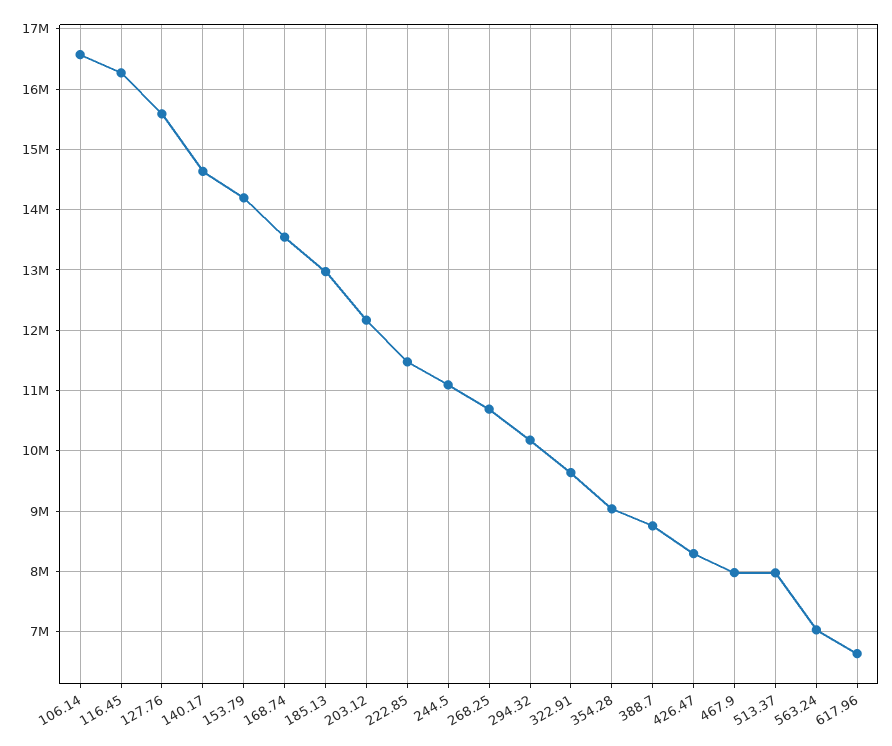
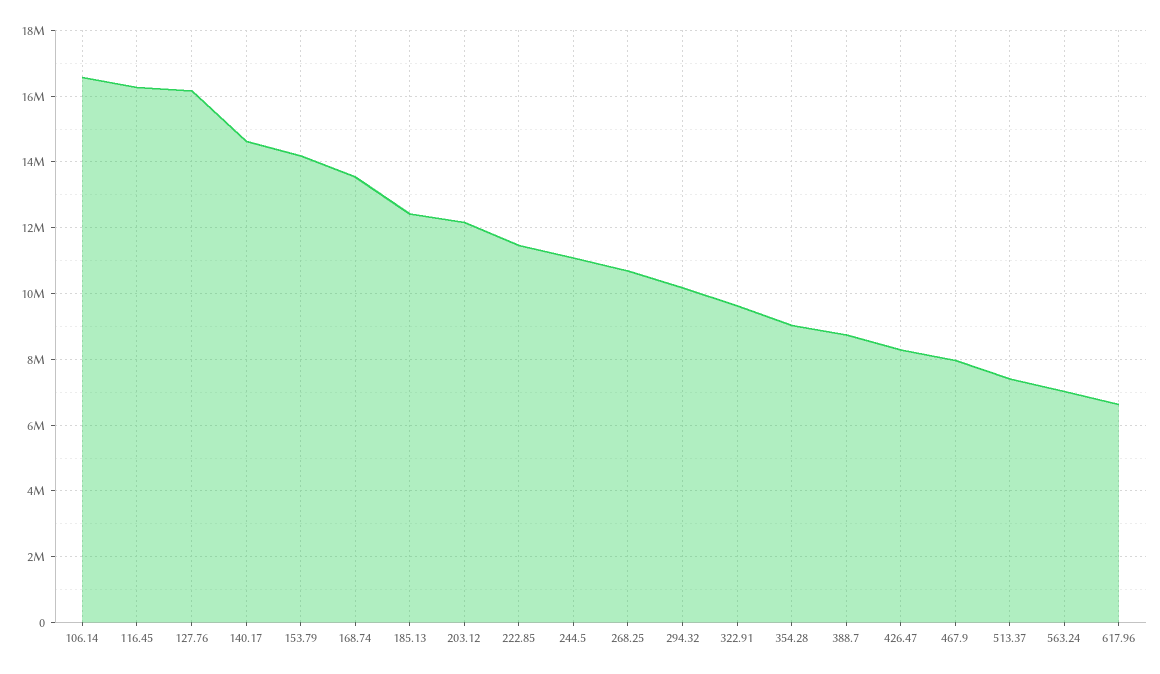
  {
    "106.14": 16600000,
    "116.45": 16300000,
-   "127.76": 15600000,
+   "127.76": 16200000,
    "140.17": 14600000,
    "153.79": 14200000,
    "168.74": 13500000,
-   "185.13": 13000000,
+   "185.13": 12400000,
    "203.12": 12200000,
    "222.85": 11500000,
    "244.5": 11100000,
    "268.25": 10700000,
    "294.32": 10200000,
    "322.91": 9600000,
    "354.28": 9000000,
    "388.7": 8800000,
    "426.47": 8300000,
    "467.9": 8000000,
-   "513.37": 8000000,
+   "513.37": 7400000,
    "563.24": 7000000,
    "617.96": 6600000
  }

